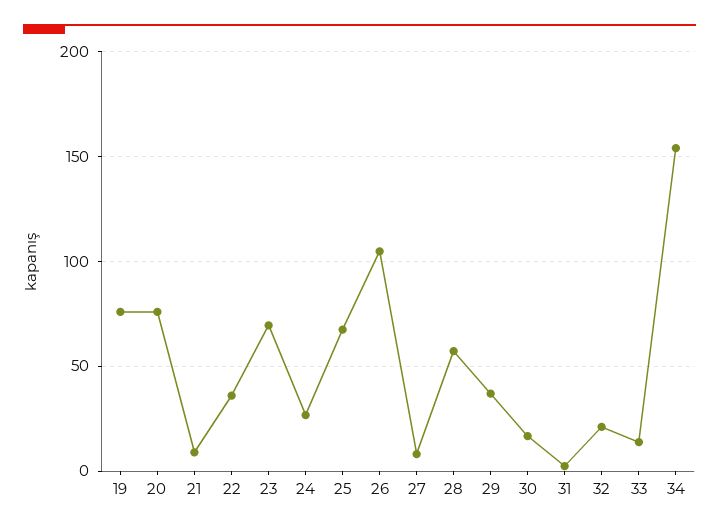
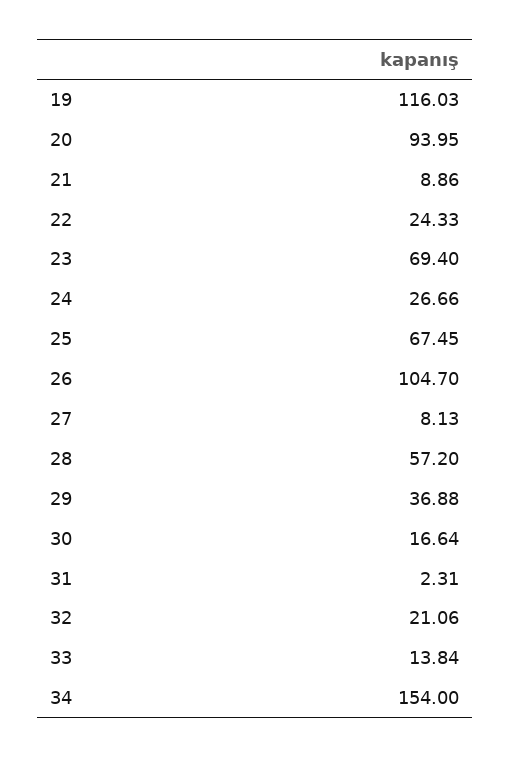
  {
-   "19": 75,
+   "19": 116.03,
-   "20": 75,
+   "20": 93.95,
    "21": 8.86,
-   "22": 35,
+   "22": 24.33,
    "23": 69.4,
    "24": 26.66,
    "25": 67.45,
    "26": 104.7,
    "27": 8.13,
    "28": 57.2,
    "29": 36.88,
    "30": 16.64,
    "31": 2.31,
    "32": 21.06,
    "33": 13.84,
    "34": 154
  }

